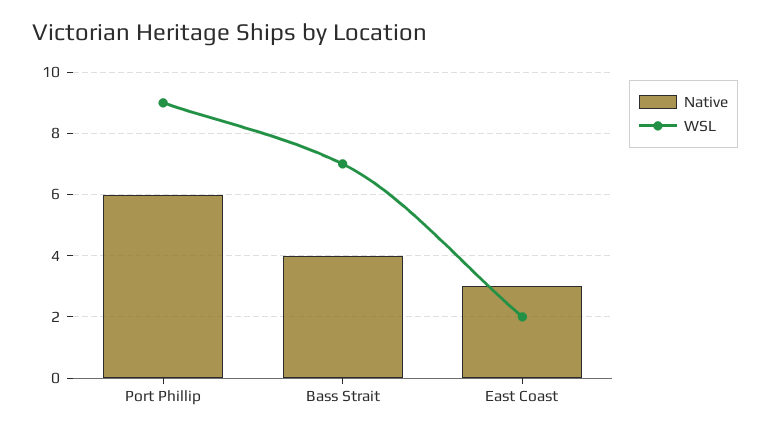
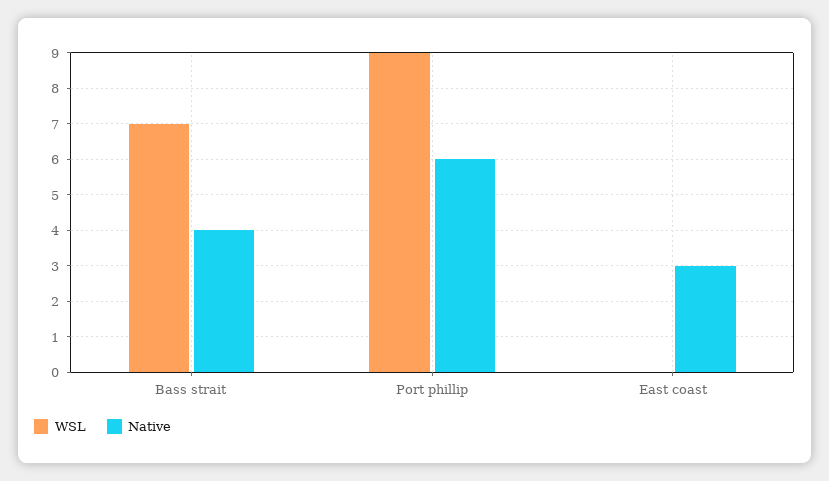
  {
    "Native": {
      "Port Phillip": 6,
      "Bass Strait": 4,
      "East Coast": 3
    },
    "WSL": {
      "Port Phillip": 9,
      "Bass Strait": 7,
-     "East Coast": 2
+     "East Coast": 0
    }
  }

